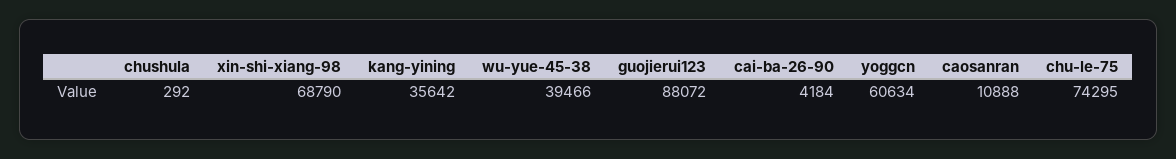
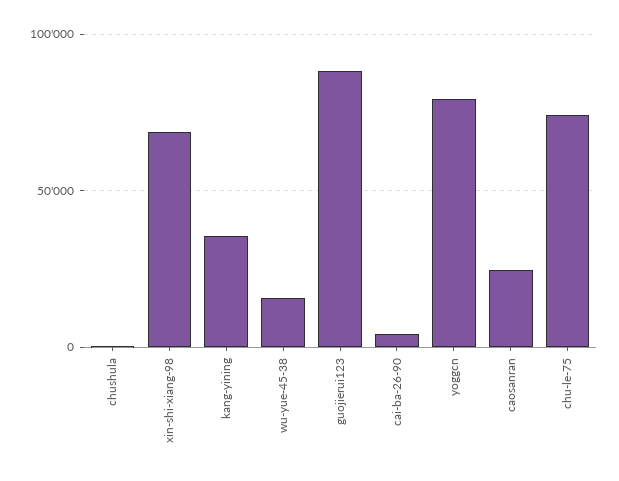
  {
    "chushula": 292,
    "xin-shi-xiang-98": 68790,
    "kang-yining": 35642,
-   "wu-yue-45-38": 39466,
+   "wu-yue-45-38": 15000,
    "guojierui123": 88072,
    "cai-ba-26-90": 4184,
-   "yoggcn": 60634,
+   "yoggcn": 80000,
-   "caosanran": 10888,
+   "caosanran": 25000,
    "chu-le-75": 74295
  }

